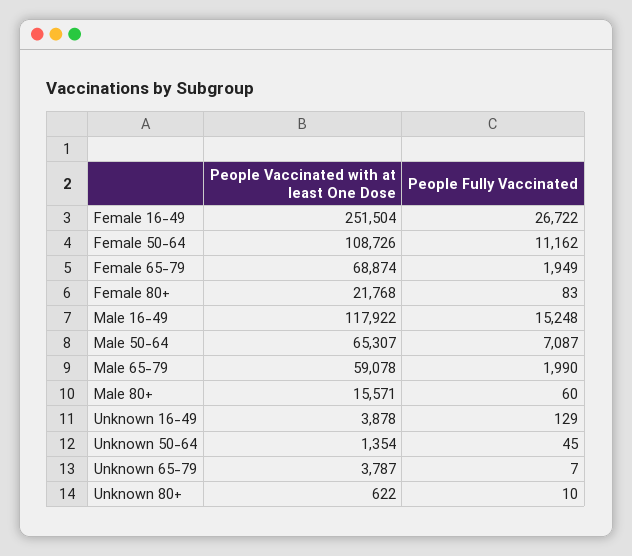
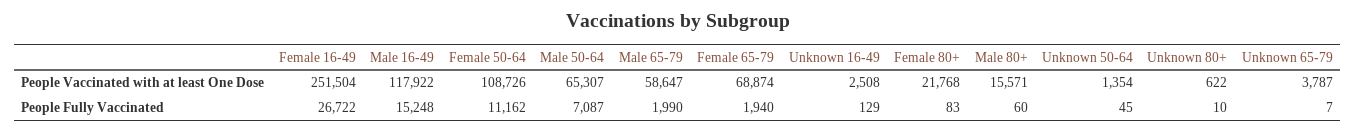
  {
    "People Vaccinated with at least One Dose": {
      "Female 16-49": 251504,
      "Female 50-64": 108726,
      "Female 65-79": 68874,
      "Female 80+": 21768,
      "Male 16-49": 117922,
      "Male 50-64": 65307,
-     "Male 65-79": 59078,
+     "Male 65-79": 58647,
      "Male 80+": 15571,
-     "Unknown 16-49": 3878,
+     "Unknown 16-49": 2508,
      "Unknown 50-64": 1354,
      "Unknown 65-79": 3787,
      "Unknown 80+": 622
    },
    "People Fully Vaccinated": {
      "Female 16-49": 26722,
      "Female 50-64": 11162,
-     "Female 65-79": 1949,
+     "Female 65-79": 1940,
      "Female 80+": 83,
      "Male 16-49": 15248,
      "Male 50-64": 7087,
      "Male 65-79": 1990,
      "Male 80+": 60,
      "Unknown 16-49": 129,
      "Unknown 50-64": 45,
      "Unknown 65-79": 7,
      "Unknown 80+": 10
    }
  }

